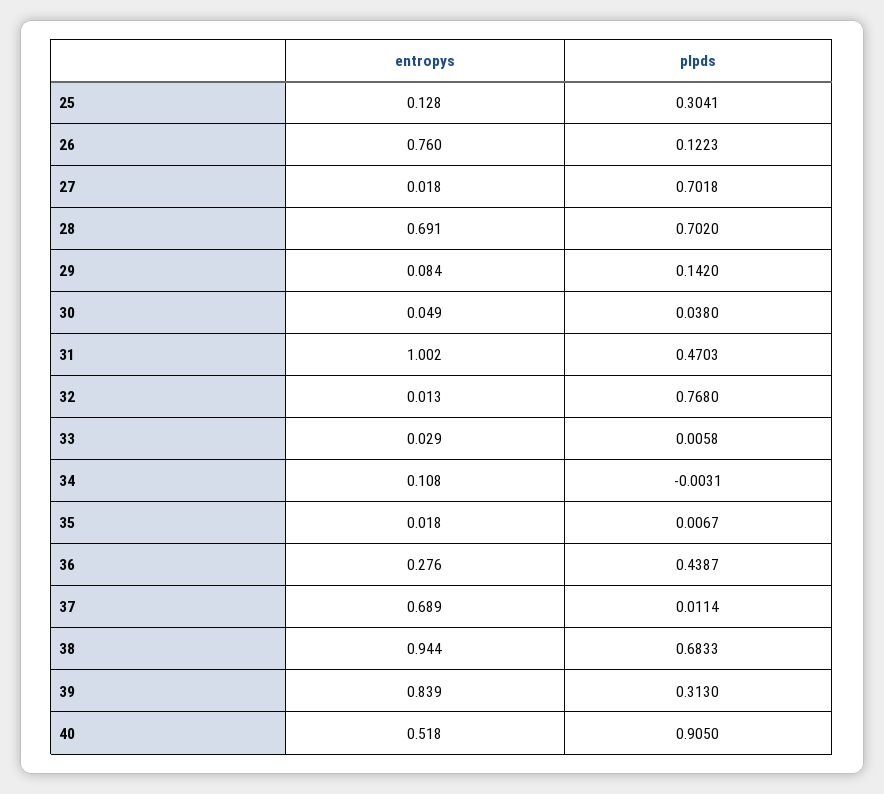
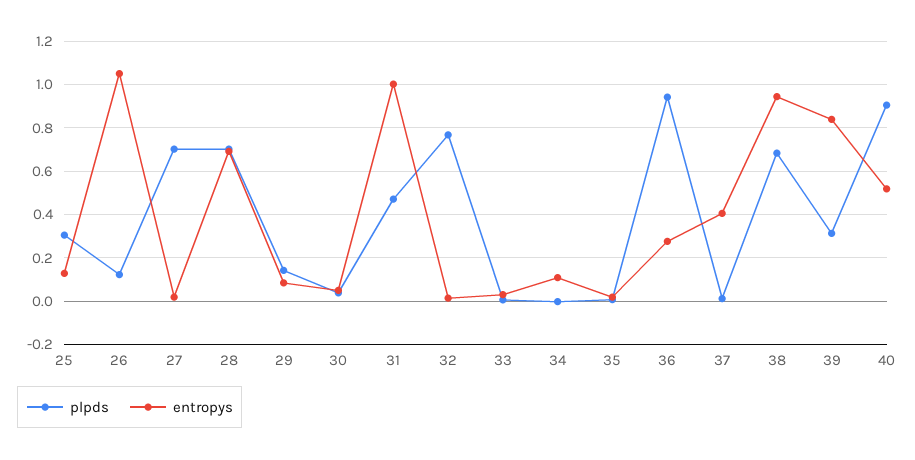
  {
    "entropys": {
      "25": 0.128,
-     "26": 0.76,
+     "26": 1.05,
      "27": 0.018,
      "28": 0.691,
      "29": 0.084,
      "30": 0.049,
      "31": 1.002,
      "32": 0.013,
      "33": 0.029,
      "34": 0.108,
      "35": 0.018,
      "36": 0.276,
-     "37": 0.689,
+     "37": 0.4,
      "38": 0.944,
      "39": 0.839,
      "40": 0.518
    },
    "plpds": {
      "25": 0.3041,
      "26": 0.1223,
      "27": 0.7018,
      "28": 0.702,
      "29": 0.142,
      "30": 0.038,
      "31": 0.4703,
      "32": 0.768,
      "33": 0.0058,
      "34": -0.0031,
      "35": 0.0067,
-     "36": 0.4387,
+     "36": 0.95,
      "37": 0.0114,
      "38": 0.6833,
      "39": 0.313,
      "40": 0.905
    }
  }

